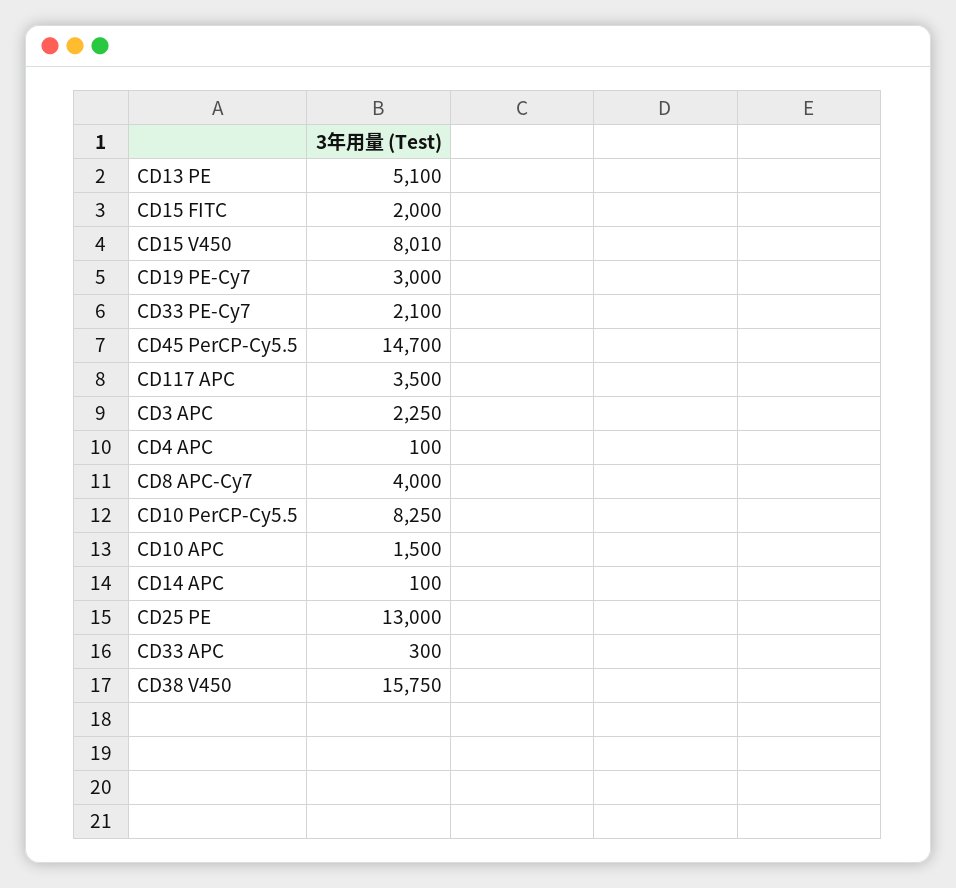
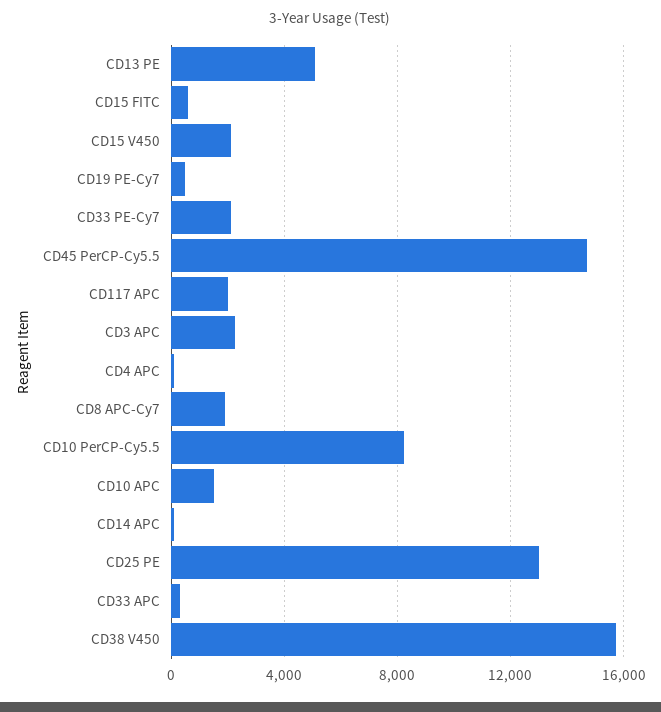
  {
    "CD13 PE": 5100,
-   "CD15 FITC": 2000,
+   "CD15 FITC": 500,
-   "CD15 V450": 8010,
+   "CD15 V450": 2000,
-   "CD19 PE-Cy7": 3000,
+   "CD19 PE-Cy7": 500,
    "CD33 PE-Cy7": 2100,
    "CD45 PerCP-Cy5.5": 14700,
-   "CD117 APC": 3500,
+   "CD117 APC": 2000,
    "CD3 APC": 2250,
    "CD4 APC": 100,
-   "CD8 APC-Cy7": 4000,
+   "CD8 APC-Cy7": 2000,
    "CD10 PerCP-Cy5.5": 8250,
    "CD10 APC": 1500,
    "CD14 APC": 100,
    "CD25 PE": 13000,
    "CD33 APC": 300,
    "CD38 V450": 15750
  }

